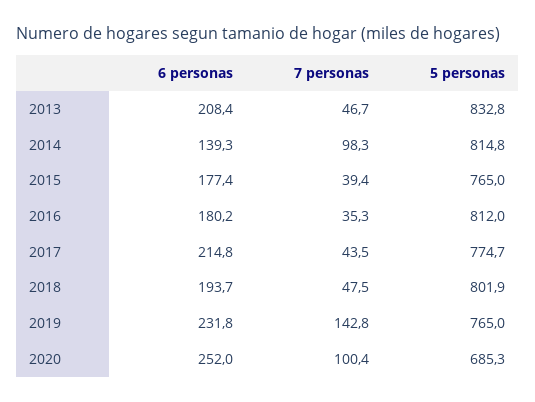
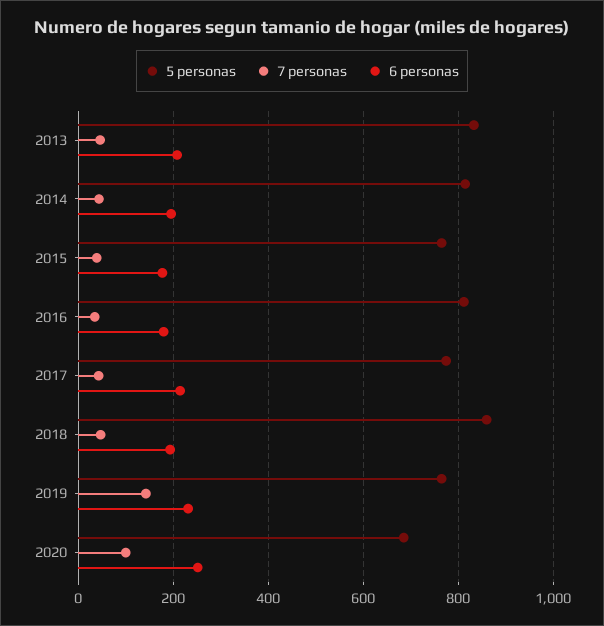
  {
    "6 personas": {
      "2013": 208.4,
-     "2014": 139.3,
+     "2014": 200,
      "2015": 177.4,
      "2016": 180.2,
      "2017": 214.8,
      "2018": 193.7,
      "2019": 231.8,
      "2020": 252
    },
    "7 personas": {
      "2013": 46.7,
-     "2014": 98.3,
+     "2014": 40,
      "2015": 39.4,
      "2016": 35.3,
      "2017": 43.5,
      "2018": 47.5,
      "2019": 142.8,
      "2020": 100.4
    },
    "5 personas": {
      "2013": 832.8,
      "2014": 814.8,
      "2015": 765,
      "2016": 812,
      "2017": 774.7,
-     "2018": 801.9,
+     "2018": 860,
      "2019": 765,
      "2020": 685.3
    }
  }

